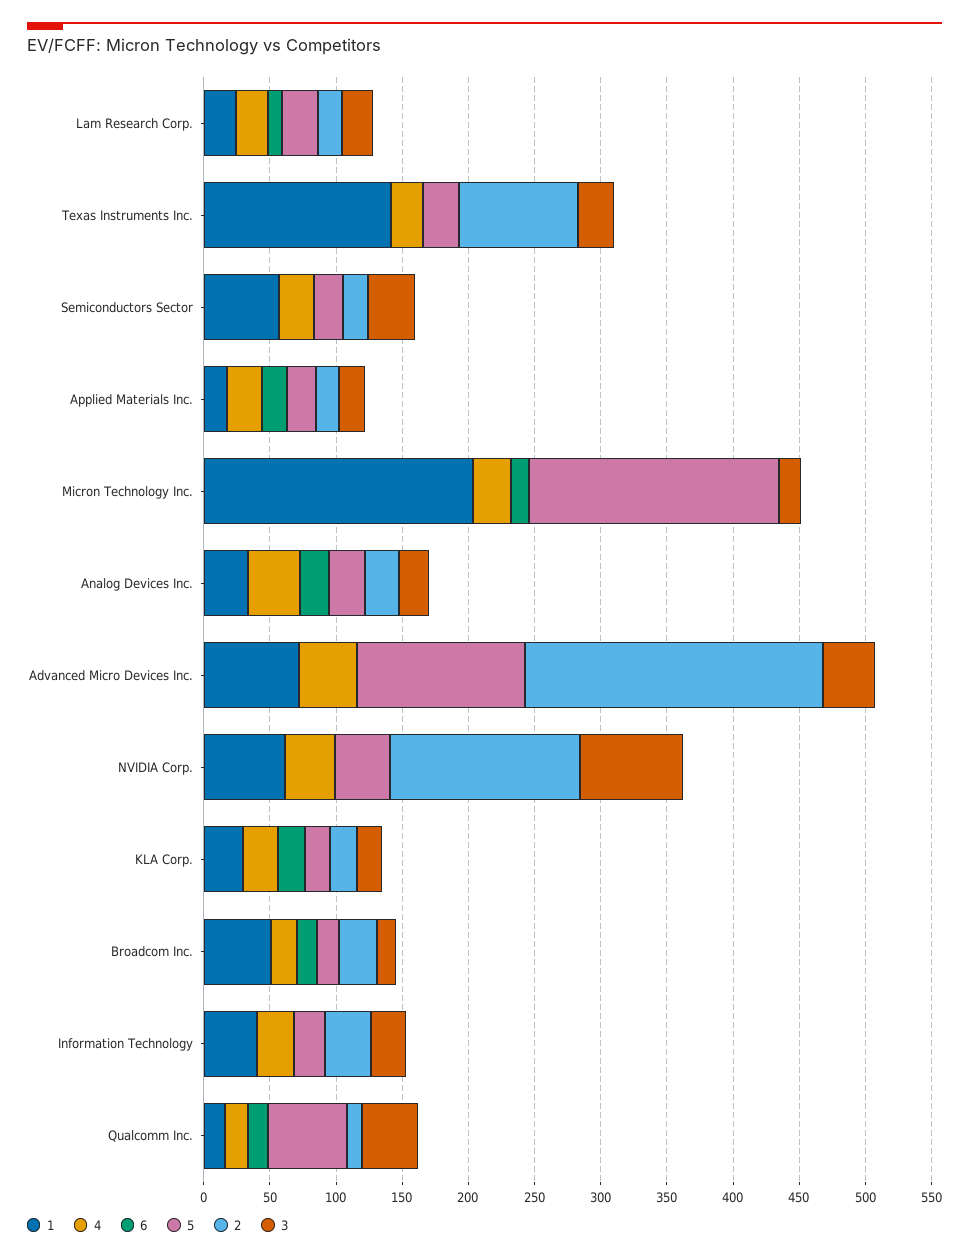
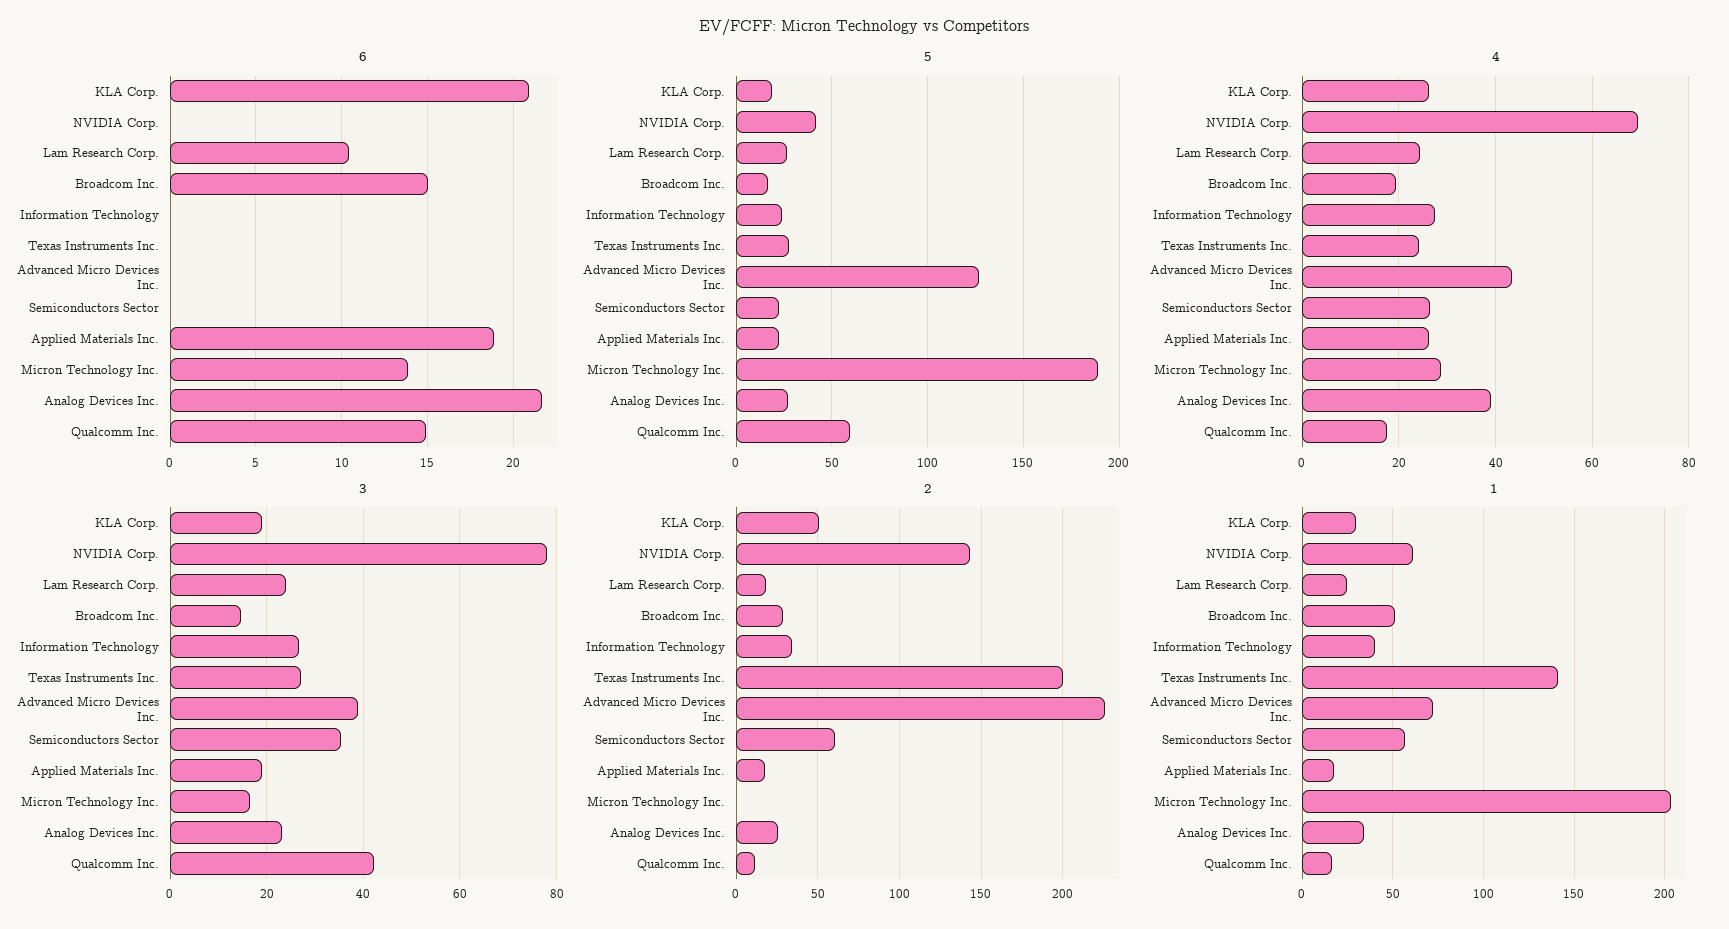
  {
    "1": {
      "Lam Research Corp.": 25,
      "Texas Instruments Inc.": 140,
      "Semiconductors Sector": 55,
      "Applied Materials Inc.": 20,
      "Micron Technology Inc.": 205,
      "Analog Devices Inc.": 35,
      "Advanced Micro Devices Inc.": 70,
      "NVIDIA Corp.": 60,
      "KLA Corp.": 30,
      "Broadcom Inc.": 50,
      "Information Technology": 40,
      "Qualcomm Inc.": 15
    },
    "4": {
      "Lam Research Corp.": 24,
      "Texas Instruments Inc.": 24,
      "Semiconductors Sector": 26,
      "Applied Materials Inc.": 26,
      "Micron Technology Inc.": 28,
      "Analog Devices Inc.": 40,
      "Advanced Micro Devices Inc.": 44,
-     "NVIDIA Corp.": 40,
+     "NVIDIA Corp.": 70,
      "KLA Corp.": 26,
      "Broadcom Inc.": 20,
      "Information Technology": 28,
      "Qualcomm Inc.": 18
    },
    "6": {
      "Lam Research Corp.": 10.5,
      "Texas Instruments Inc.": 0,
      "Semiconductors Sector": 0,
      "Applied Materials Inc.": 19,
      "Micron Technology Inc.": 14,
      "Analog Devices Inc.": 21.5,
      "Advanced Micro Devices Inc.": 0,
      "NVIDIA Corp.": 0,
      "KLA Corp.": 21,
      "Broadcom Inc.": 15,
      "Information Technology": 0,
      "Qualcomm Inc.": 15
    },
    "5": {
      "Lam Research Corp.": 25,
      "Texas Instruments Inc.": 30,
      "Semiconductors Sector": 20,
      "Applied Materials Inc.": 25,
      "Micron Technology Inc.": 190,
      "Analog Devices Inc.": 25,
      "Advanced Micro Devices Inc.": 125,
      "NVIDIA Corp.": 40,
      "KLA Corp.": 20,
      "Broadcom Inc.": 15,
      "Information Technology": 25,
      "Qualcomm Inc.": 60
    },
    "2": {
      "Lam Research Corp.": 20,
-     "Texas Instruments Inc.": 90,
+     "Texas Instruments Inc.": 200,
-     "Semiconductors Sector": 20,
+     "Semiconductors Sector": 60,
      "Applied Materials Inc.": 15,
      "Micron Technology Inc.": 0,
      "Analog Devices Inc.": 25,
      "Advanced Micro Devices Inc.": 225,
      "NVIDIA Corp.": 145,
-     "KLA Corp.": 20,
+     "KLA Corp.": 50,
      "Broadcom Inc.": 30,
      "Information Technology": 35,
      "Qualcomm Inc.": 10
    },
    "3": {
      "Lam Research Corp.": 24,
      "Texas Instruments Inc.": 28,
      "Semiconductors Sector": 36,
      "Applied Materials Inc.": 20,
      "Micron Technology Inc.": 16,
      "Analog Devices Inc.": 24,
      "Advanced Micro Devices Inc.": 38,
      "NVIDIA Corp.": 78,
      "KLA Corp.": 20,
      "Broadcom Inc.": 14,
      "Information Technology": 26,
      "Qualcomm Inc.": 42
    }
  }

